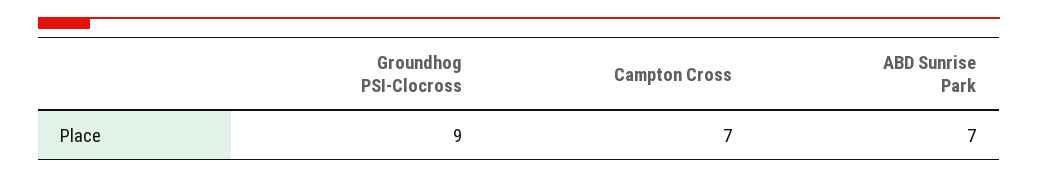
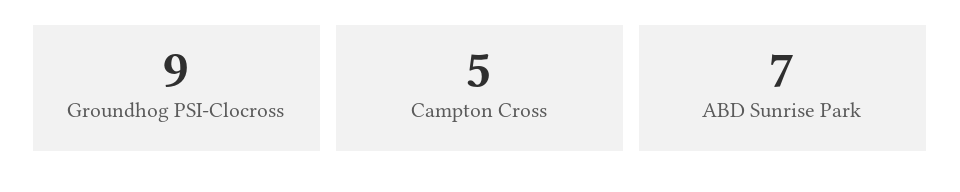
  {
    "Groundhog PSI-Clocross": 9,
-   "Campton Cross": 7,
+   "Campton Cross": 5,
    "ABD Sunrise Park": 7
  }

